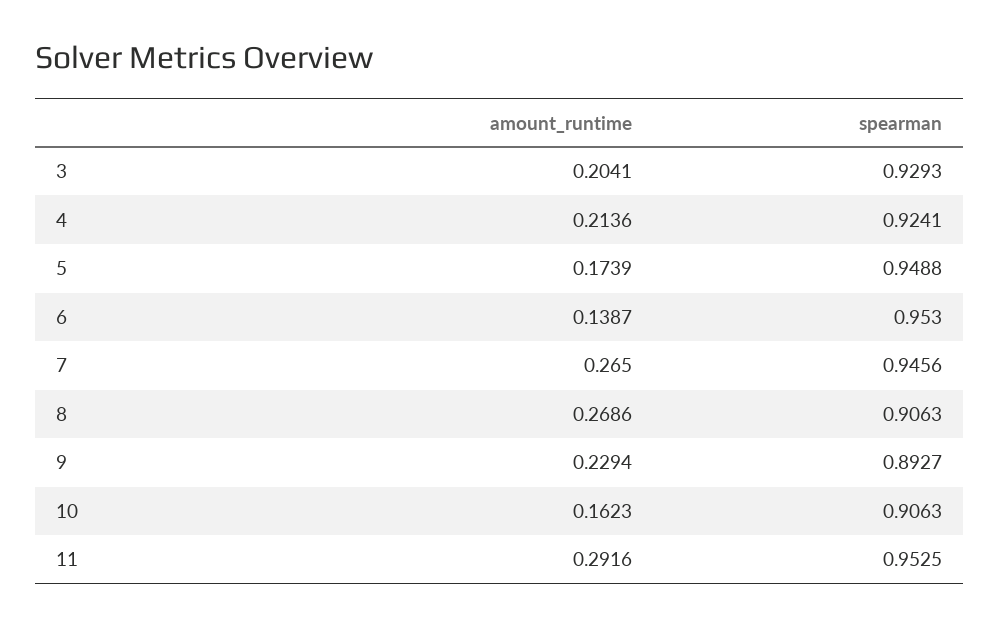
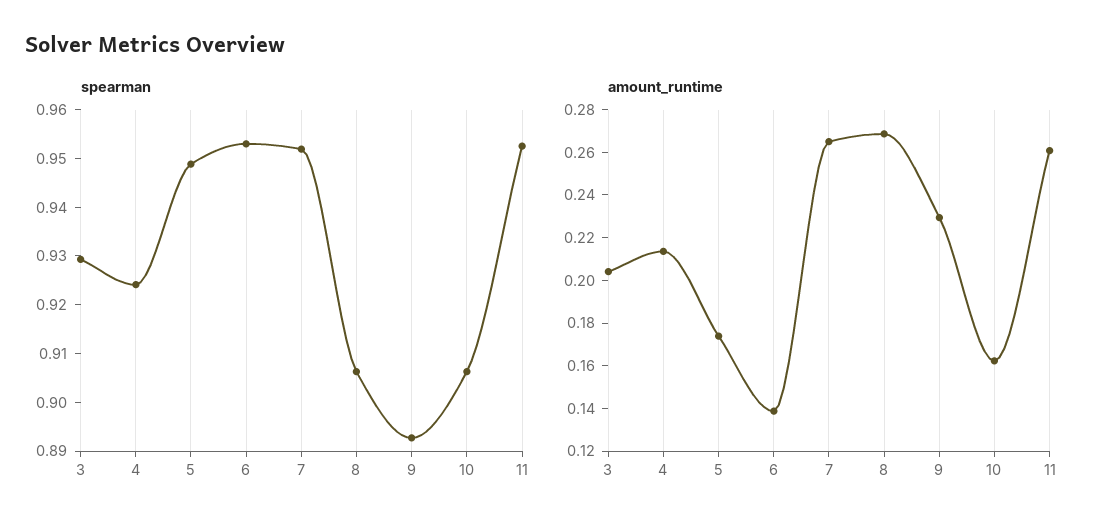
  {
    "amount_runtime": {
      "3": 0.2041,
      "4": 0.2136,
      "5": 0.1739,
      "6": 0.1387,
      "7": 0.265,
      "8": 0.2686,
      "9": 0.2294,
      "10": 0.1623,
-     "11": 0.2916
+     "11": 0.26
    },
    "spearman": {
      "3": 0.9293,
      "4": 0.9241,
      "5": 0.9488,
      "6": 0.953,
-     "7": 0.9456,
+     "7": 0.952,
      "8": 0.9063,
      "9": 0.8927,
      "10": 0.9063,
      "11": 0.9525
    }
  }

